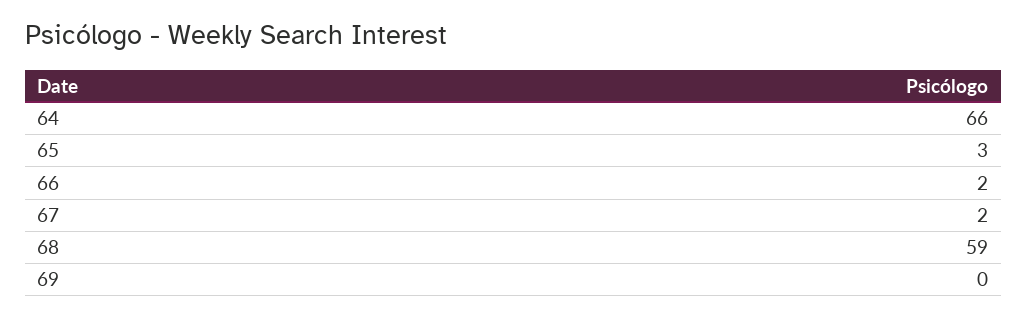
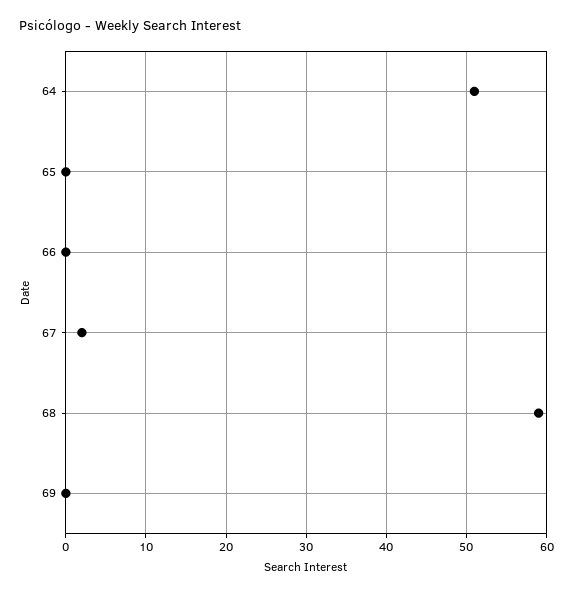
  {
-   "64": 66,
+   "64": 51,
-   "65": 3,
+   "65": 0,
-   "66": 2,
+   "66": 0,
    "67": 2,
    "68": 59,
    "69": 0
  }

